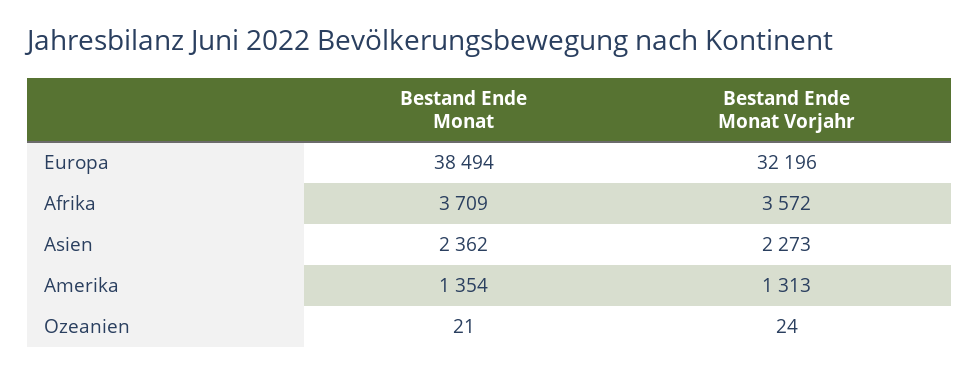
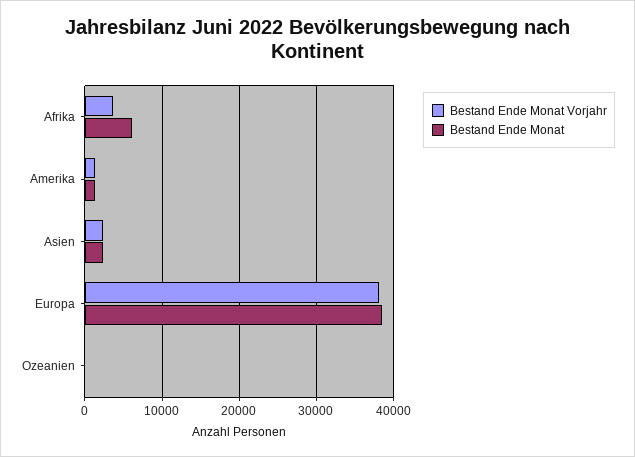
  {
    "Bestand Ende Monat": {
      "Europa": 38494,
-     "Afrika": 3709,
+     "Afrika": 6000,
      "Asien": 2362,
      "Amerika": 1354,
      "Ozeanien": 21
    },
    "Bestand Ende Monat Vorjahr": {
-     "Europa": 32196,
+     "Europa": 38000,
      "Afrika": 3572,
      "Asien": 2273,
      "Amerika": 1313,
      "Ozeanien": 24
    }
  }

